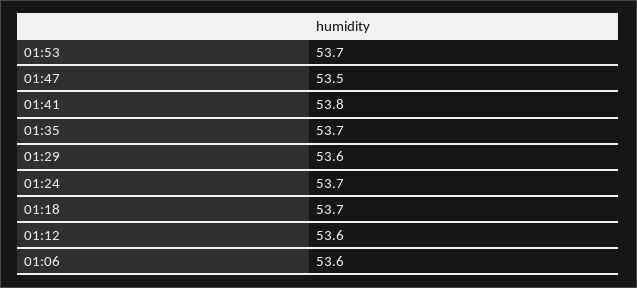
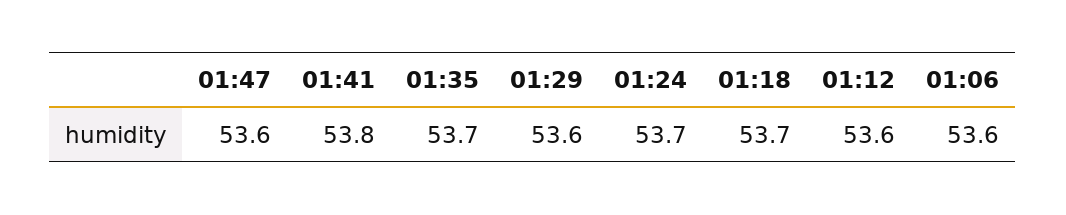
  {
-   "01:53": 53.7,
-   "01:47": 53.5,
+   "01:47": 53.6,
    "01:41": 53.8,
    "01:35": 53.7,
    "01:29": 53.6,
    "01:24": 53.7,
    "01:18": 53.7,
    "01:12": 53.6,
    "01:06": 53.6
  }

